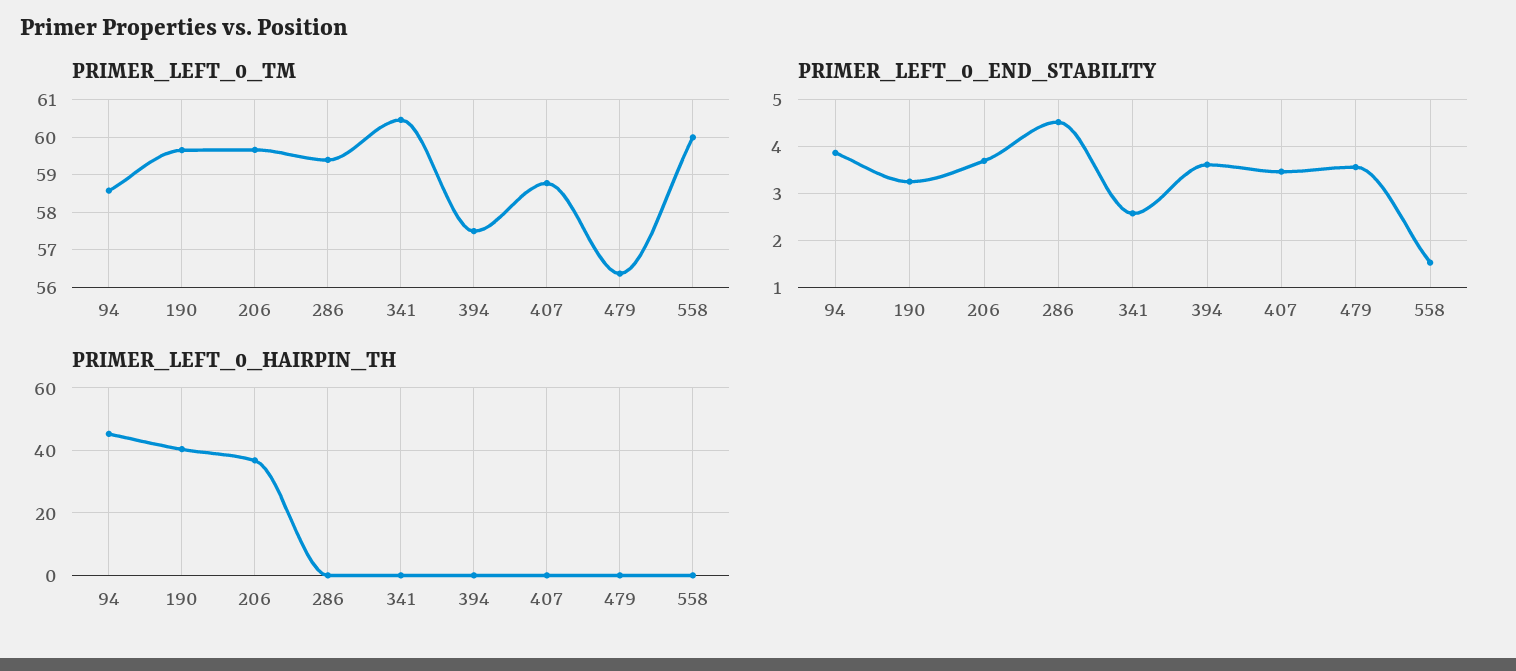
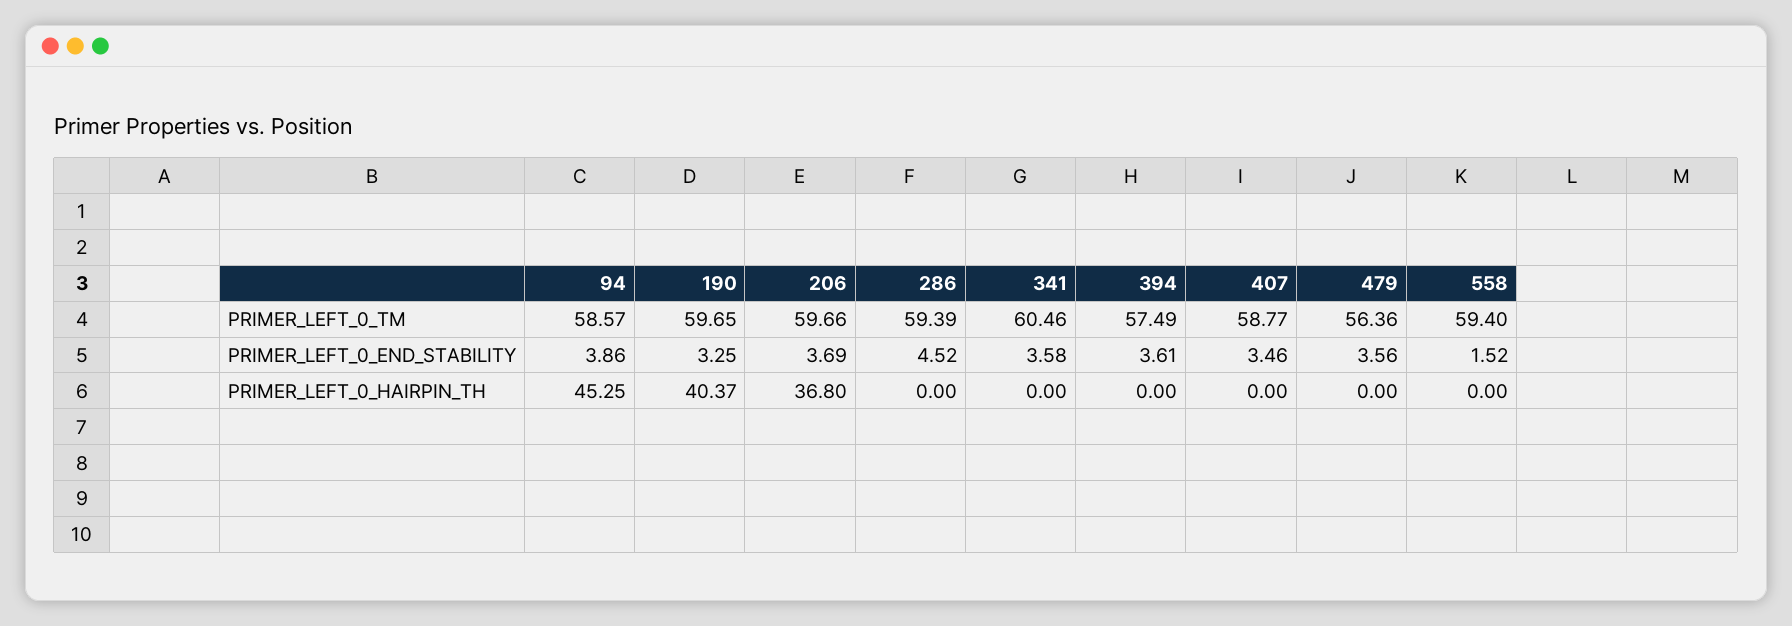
  {
    "PRIMER_LEFT_0_TM": {
      "94": 58.57,
      "190": 59.65,
      "206": 59.66,
      "286": 59.39,
      "341": 60.46,
      "394": 57.49,
      "407": 58.77,
      "479": 56.36,
-     "558": 60
+     "558": 59.4
    },
    "PRIMER_LEFT_0_END_STABILITY": {
      "94": 3.86,
      "190": 3.25,
      "206": 3.69,
      "286": 4.52,
-     "341": 2.6,
+     "341": 3.58,
      "394": 3.61,
      "407": 3.46,
      "479": 3.56,
      "558": 1.52
    },
    "PRIMER_LEFT_0_HAIRPIN_TH": {
      "94": 45.25,
      "190": 40.37,
      "206": 36.8,
      "286": 0,
      "341": 0,
      "394": 0,
      "407": 0,
      "479": 0,
      "558": 0
    }
  }

